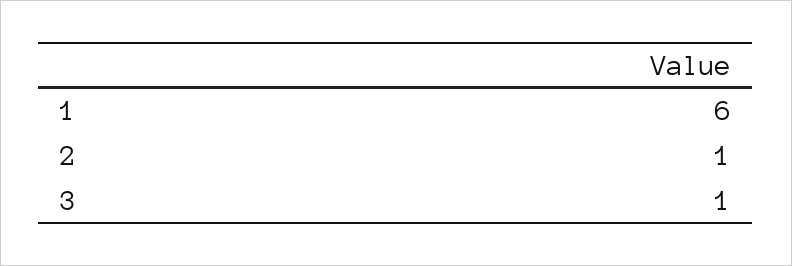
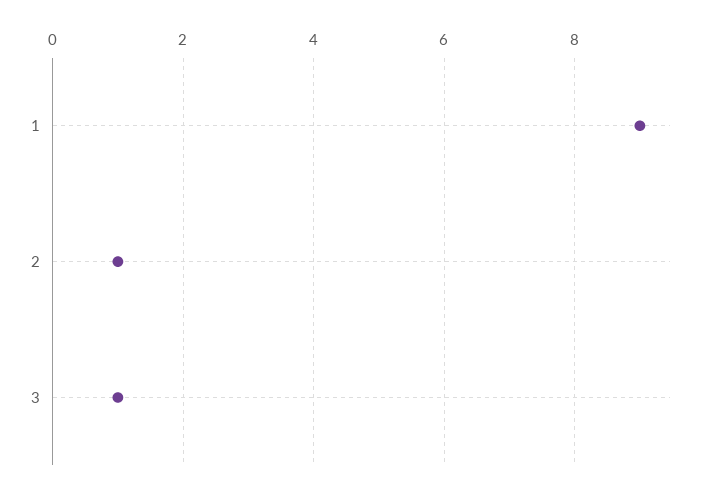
  {
-   "1": 6,
+   "1": 9,
    "2": 1,
    "3": 1
  }

